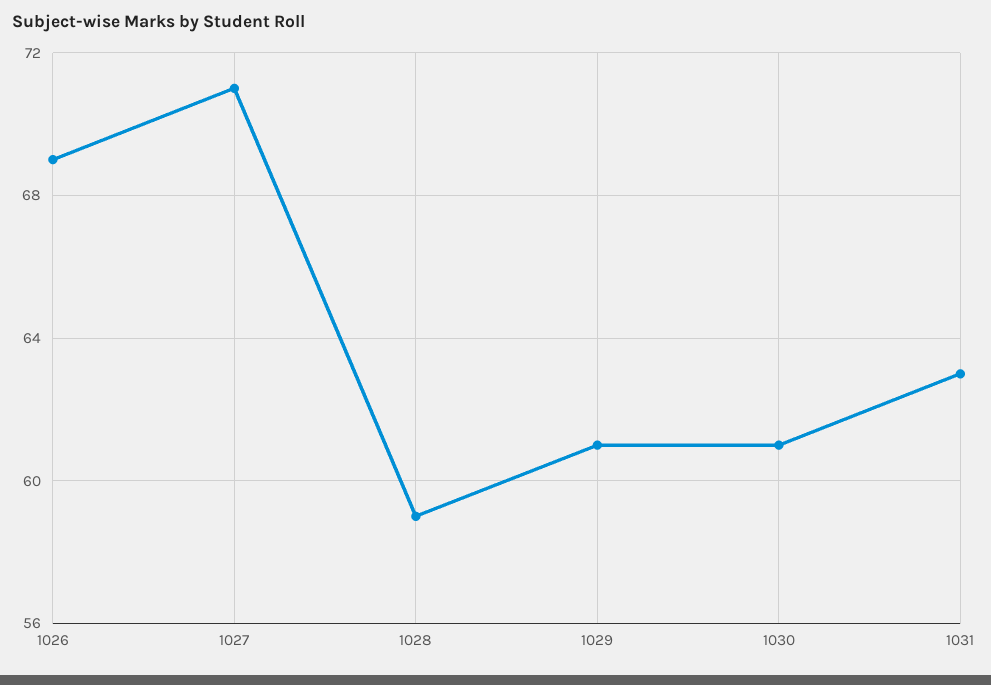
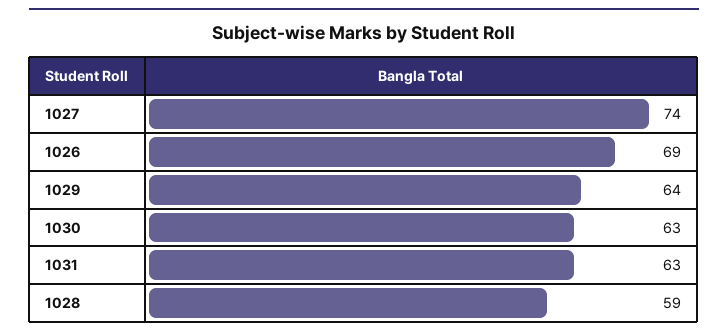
  {
    "1026": 69,
-   "1027": 71,
+   "1027": 74,
    "1028": 59,
-   "1029": 61,
+   "1029": 64,
-   "1030": 61,
+   "1030": 63,
    "1031": 63
  }

